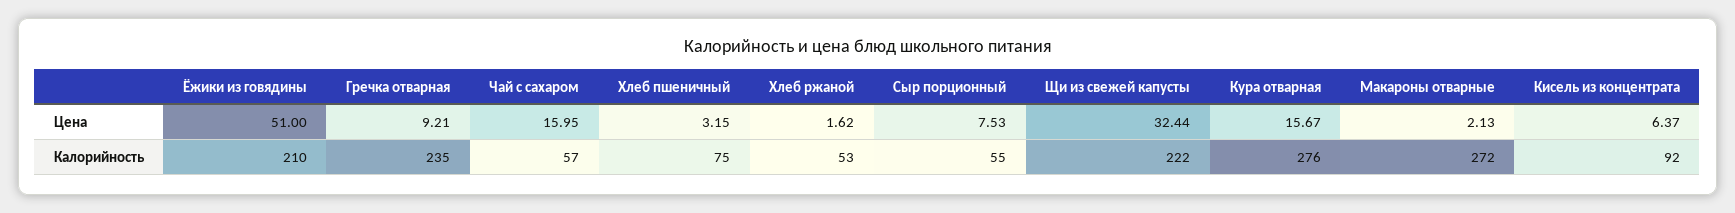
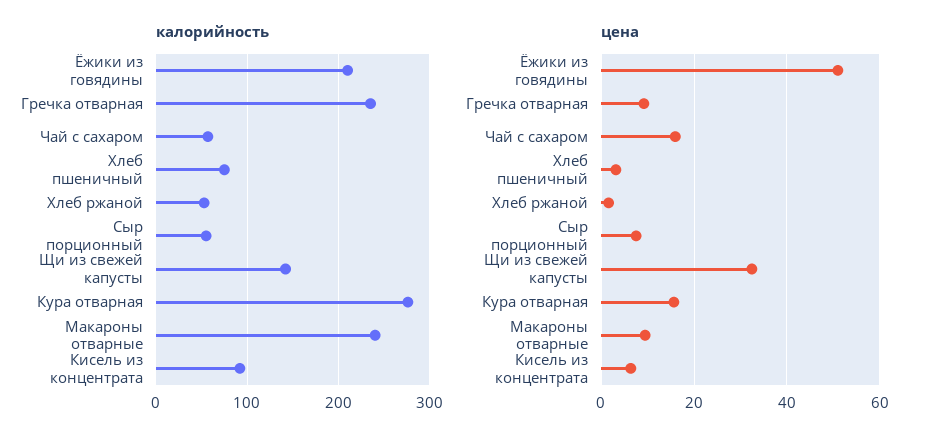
  {
    "Цена": {
      "Ёжики из говядины": 51,
      "Гречка отварная": 9.21,
      "Чай с сахаром": 15.95,
      "Хлеб пшеничный": 3.15,
      "Хлеб ржаной": 1.62,
      "Сыр порционный": 7.53,
      "Щи из свежей капусты": 32.44,
      "Кура отварная": 15.67,
-     "Макароны отварные": 2.13,
+     "Макароны отварные": 10,
      "Кисель из концентрата": 6.37
    },
    "Калорийность": {
      "Ёжики из говядины": 210,
      "Гречка отварная": 235,
      "Чай с сахаром": 57,
      "Хлеб пшеничный": 75,
      "Хлеб ржаной": 53,
      "Сыр порционный": 55,
-     "Щи из свежей капусты": 222,
+     "Щи из свежей капусты": 140,
      "Кура отварная": 276,
-     "Макароны отварные": 272,
+     "Макароны отварные": 240,
      "Кисель из концентрата": 92
    }
  }

